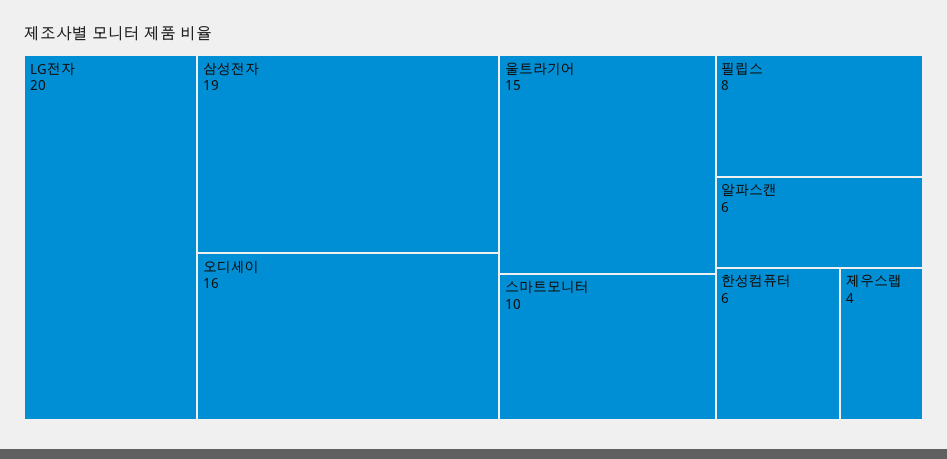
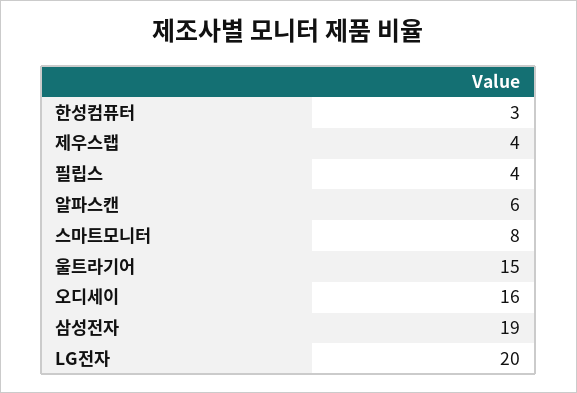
  {
    "LG전자": 20,
    "삼성전자": 19,
    "오디세이": 16,
    "울트라기어": 15,
-   "스마트모니터": 10,
+   "스마트모니터": 8,
-   "필립스": 8,
+   "필립스": 4,
    "알파스캔": 6,
-   "한성컴퓨터": 6,
+   "한성컴퓨터": 3,
    "제우스랩": 4
  }

